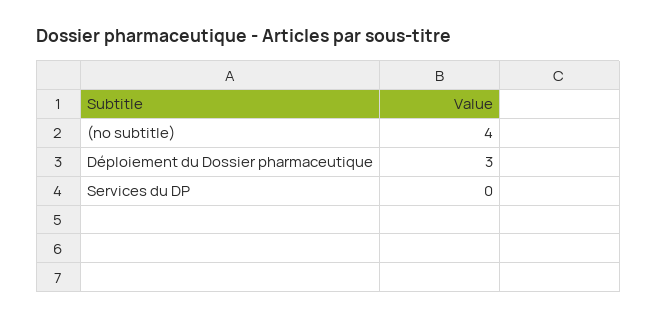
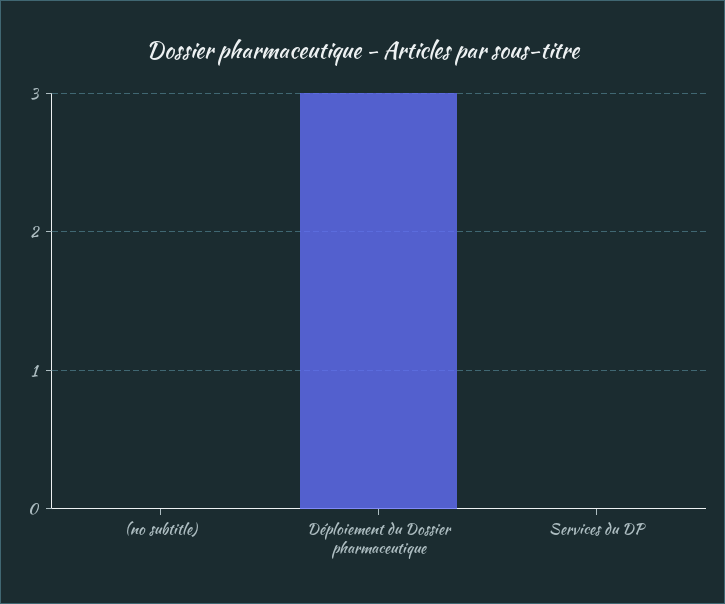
  {
-   "(no subtitle)": 4,
+   "(no subtitle)": 0,
    "Déploiement du Dossier pharmaceutique": 3,
    "Services du DP": 0
  }

